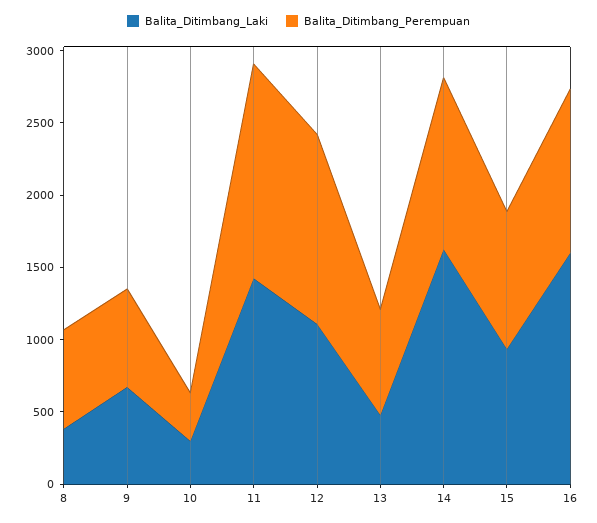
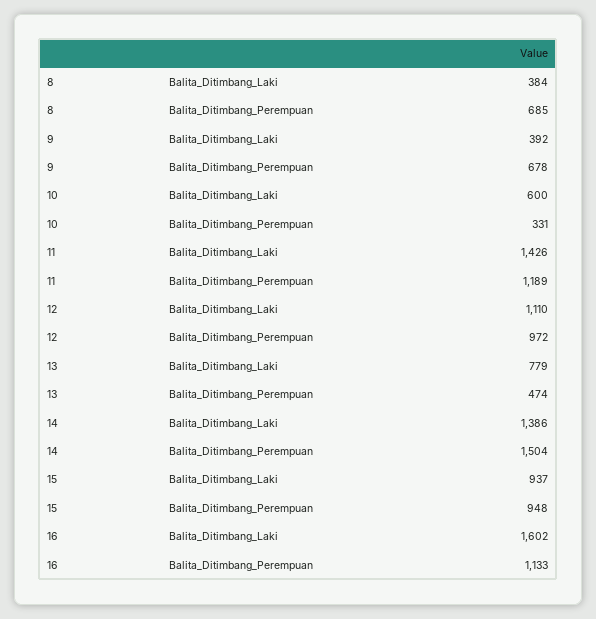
  {
    "Balita_Ditimbang_Laki": {
      "8": 384,
-     "9": 700,
+     "9": 392,
-     "10": 300,
+     "10": 600,
      "11": 1426,
      "12": 1110,
-     "13": 500,
+     "13": 779,
-     "14": 1600,
+     "14": 1386,
      "15": 937,
      "16": 1602
    },
    "Balita_Ditimbang_Perempuan": {
      "8": 685,
      "9": 678,
      "10": 331,
-     "11": 1500,
+     "11": 1189,
-     "12": 1300,
+     "12": 972,
-     "13": 700,
+     "13": 474,
-     "14": 1200,
+     "14": 1504,
      "15": 948,
      "16": 1133
    }
  }

